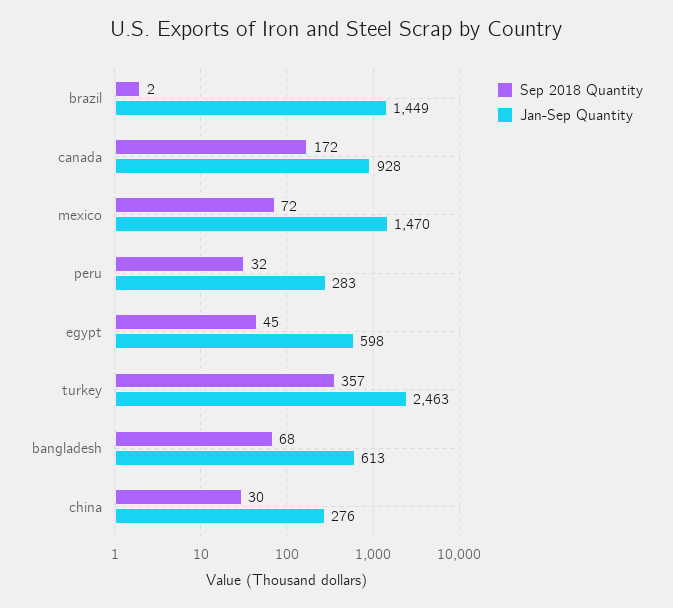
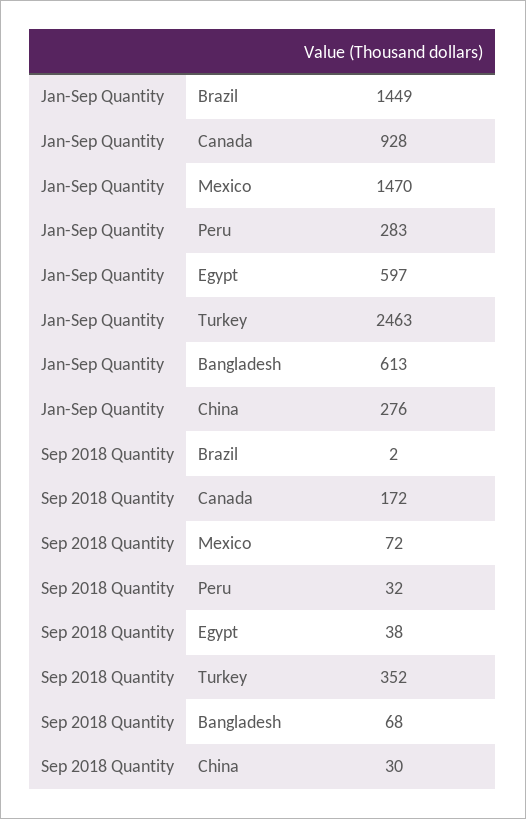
  {
    "Sep 2018 Quantity": {
      "brazil": 2,
      "canada": 172,
      "mexico": 72,
      "peru": 32,
-     "egypt": 45,
+     "egypt": 38,
-     "turkey": 357,
+     "turkey": 352,
      "bangladesh": 68,
      "china": 30
    },
    "Jan-Sep Quantity": {
      "brazil": 1449,
      "canada": 928,
      "mexico": 1470,
      "peru": 283,
-     "egypt": 598,
+     "egypt": 597,
      "turkey": 2463,
      "bangladesh": 613,
      "china": 276
    }
  }

